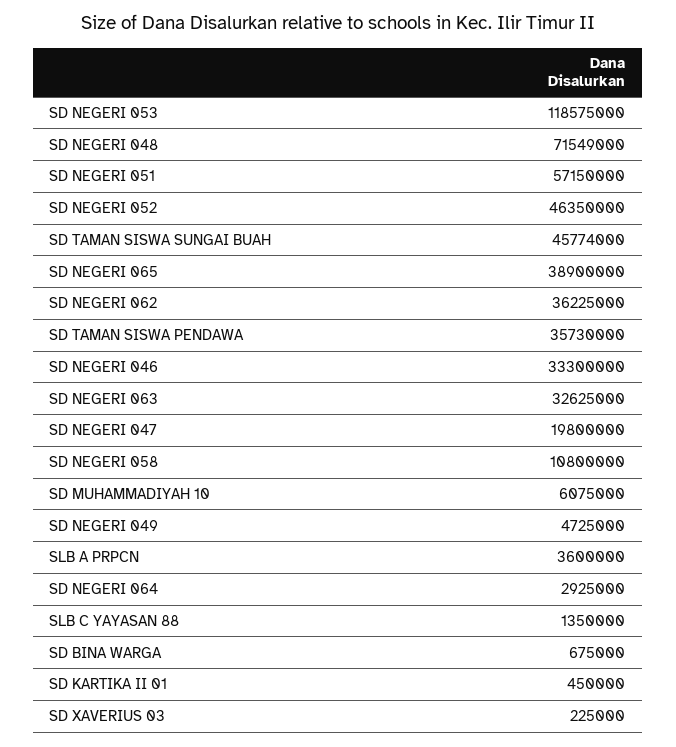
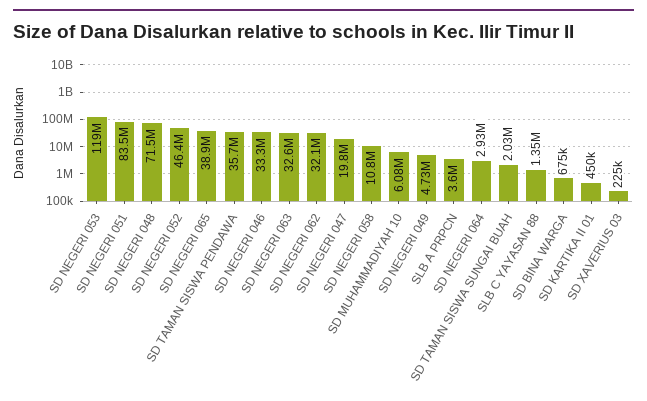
  {
    "SD NEGERI 053": 118575000,
    "SD NEGERI 048": 71549000,
-   "SD NEGERI 051": 57150000,
+   "SD NEGERI 051": 83500000,
    "SD NEGERI 052": 46350000,
-   "SD TAMAN SISWA SUNGAI BUAH": 45774000,
+   "SD TAMAN SISWA SUNGAI BUAH": 2030000,
    "SD NEGERI 065": 38900000,
-   "SD NEGERI 062": 36225000,
+   "SD NEGERI 062": 32100000,
    "SD TAMAN SISWA PENDAWA": 35730000,
    "SD NEGERI 046": 33300000,
    "SD NEGERI 063": 32625000,
    "SD NEGERI 047": 19800000,
    "SD NEGERI 058": 10800000,
    "SD MUHAMMADIYAH 10": 6075000,
    "SD NEGERI 049": 4725000,
    "SLB A PRPCN": 3600000,
    "SD NEGERI 064": 2925000,
    "SLB C YAYASAN 88": 1350000,
    "SD BINA WARGA": 675000,
    "SD KARTIKA II 01": 450000,
    "SD XAVERIUS 03": 225000
  }

